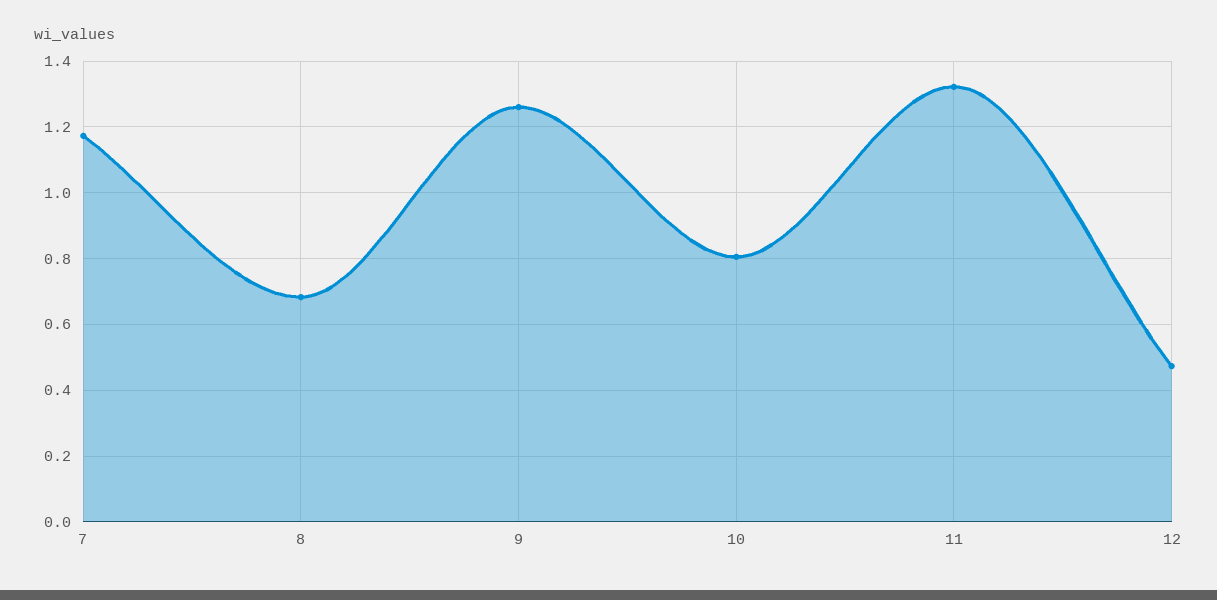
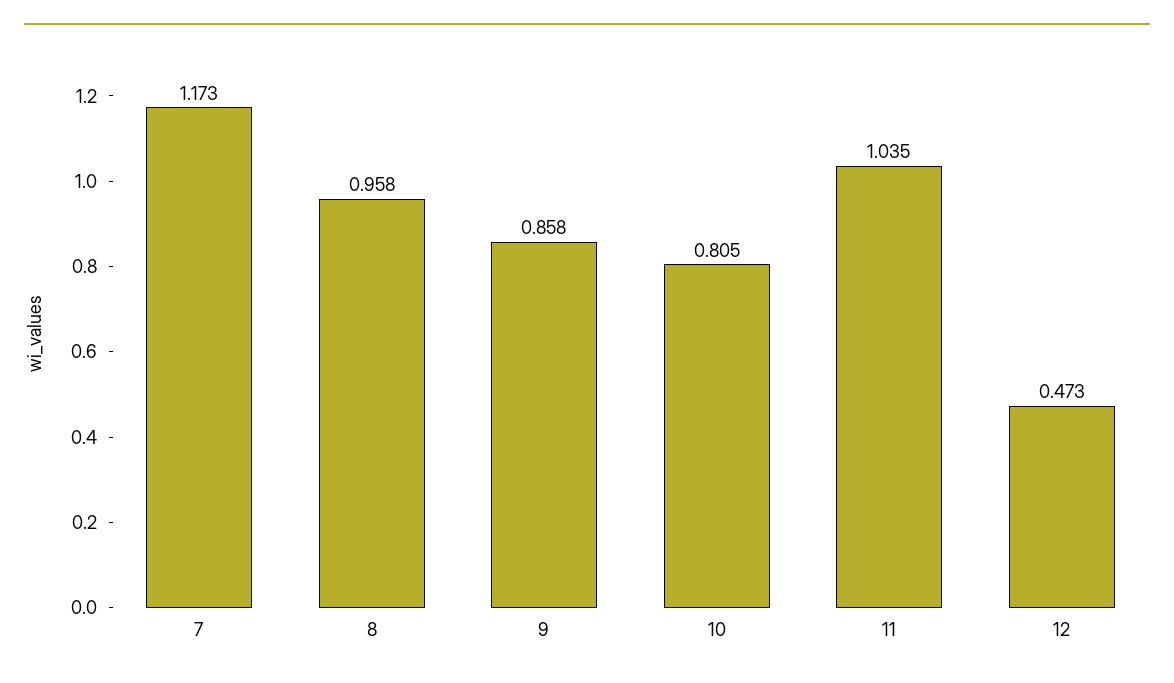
  {
    "7": 1.173,
-   "8": 0.68,
+   "8": 0.958,
-   "9": 1.26,
+   "9": 0.858,
    "10": 0.805,
-   "11": 1.32,
+   "11": 1.035,
    "12": 0.473
  }

